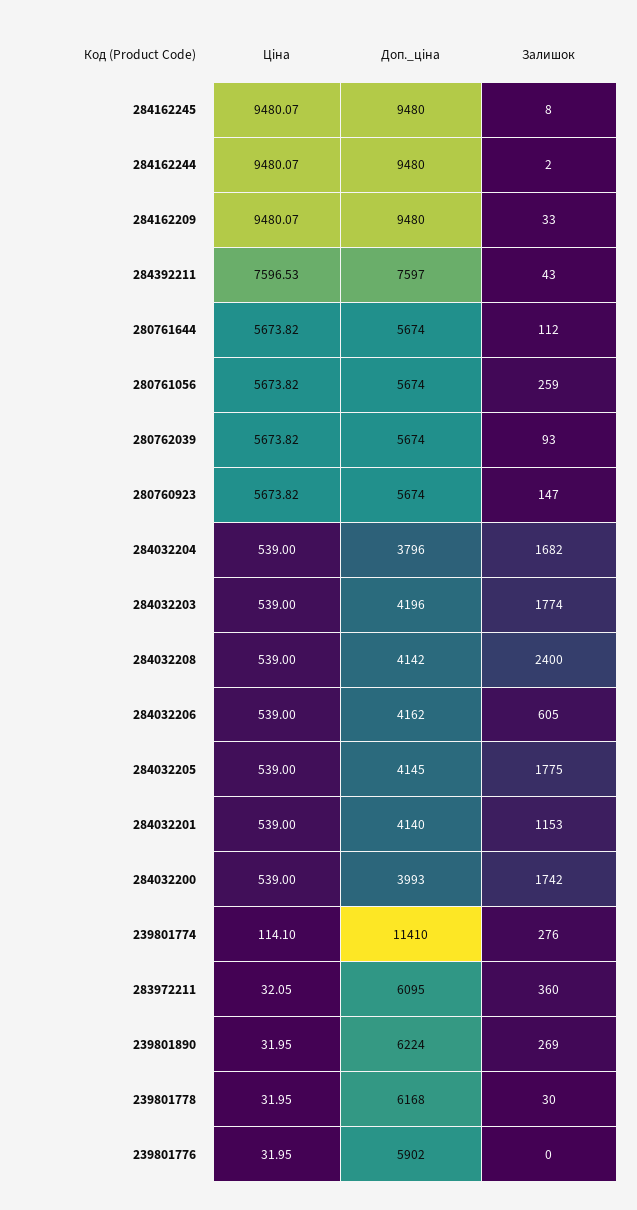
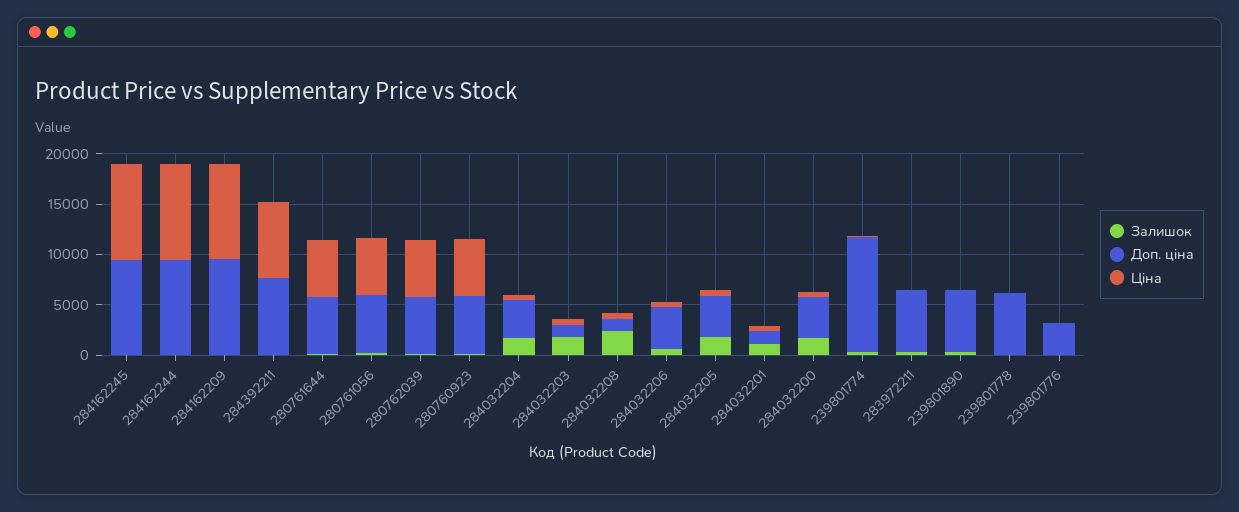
  {
    "Ціна": {
      "284162245": 9480.07,
      "284162244": 9480.07,
      "284162209": 9480.07,
      "284392211": 7596.53,
      "280761644": 5673.82,
      "280761056": 5673.82,
      "280762039": 5673.82,
      "280760923": 5673.82,
      "284032204": 539,
      "284032203": 539,
      "284032208": 539,
      "284032206": 539,
      "284032205": 539,
      "284032201": 539,
      "284032200": 539,
      "239801774": 114.1,
      "283972211": 32.05,
      "239801890": 31.95,
      "239801778": 31.95,
      "239801776": 31.95
    },
    "Доп._ціна": {
      "284162245": 9480,
      "284162244": 9480,
      "284162209": 9480,
      "284392211": 7597,
      "280761644": 5674,
      "280761056": 5674,
      "280762039": 5674,
      "280760923": 5674,
      "284032204": 3796,
-     "284032203": 4196,
+     "284032203": 1000,
-     "284032208": 4142,
+     "284032208": 1000,
      "284032206": 4162,
      "284032205": 4145,
-     "284032201": 4140,
+     "284032201": 1000,
      "284032200": 3993,
      "239801774": 11410,
      "283972211": 6095,
      "239801890": 6224,
      "239801778": 6168,
-     "239801776": 5902
+     "239801776": 3000
    },
    "Залишок": {
      "284162245": 8,
      "284162244": 2,
      "284162209": 33,
      "284392211": 43,
      "280761644": 112,
      "280761056": 259,
      "280762039": 93,
      "280760923": 147,
      "284032204": 1682,
      "284032203": 1774,
      "284032208": 2400,
      "284032206": 605,
      "284032205": 1775,
      "284032201": 1153,
      "284032200": 1742,
      "239801774": 276,
      "283972211": 360,
      "239801890": 269,
      "239801778": 30,
      "239801776": 0
    }
  }

